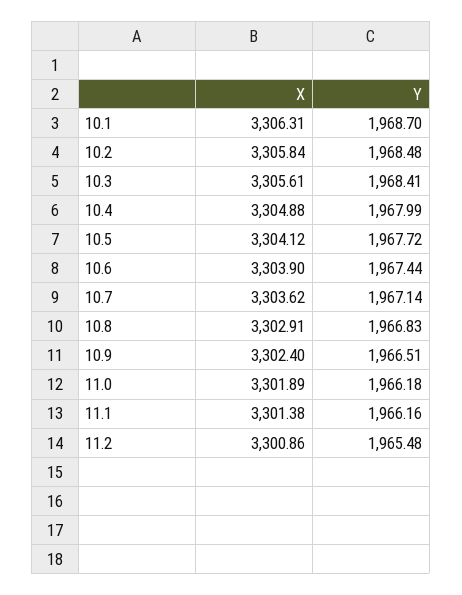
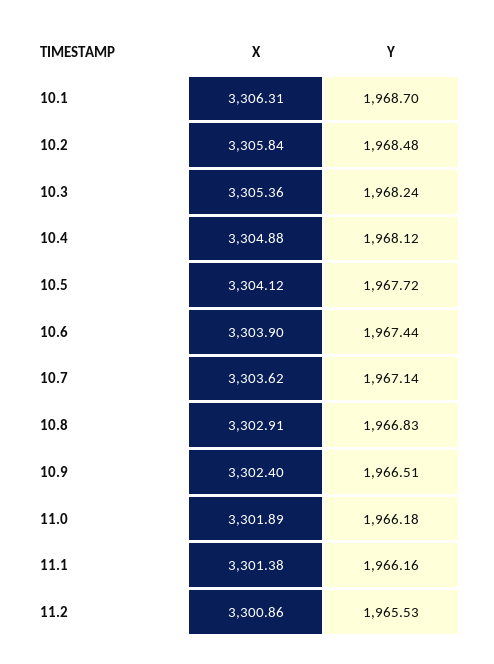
  {
    "X": {
      "10.1": 3306.31,
      "10.2": 3305.84,
-     "10.3": 3305.61,
+     "10.3": 3305.36,
      "10.4": 3304.88,
      "10.5": 3304.12,
      "10.6": 3303.9,
      "10.7": 3303.62,
      "10.8": 3302.91,
      "10.9": 3302.4,
      "11.0": 3301.89,
      "11.1": 3301.38,
      "11.2": 3300.86
    },
    "Y": {
      "10.1": 1968.7,
      "10.2": 1968.48,
-     "10.3": 1968.41,
+     "10.3": 1968.24,
-     "10.4": 1967.99,
+     "10.4": 1968.12,
      "10.5": 1967.72,
      "10.6": 1967.44,
      "10.7": 1967.14,
      "10.8": 1966.83,
      "10.9": 1966.51,
      "11.0": 1966.18,
      "11.1": 1966.16,
-     "11.2": 1965.48
+     "11.2": 1965.53
    }
  }

